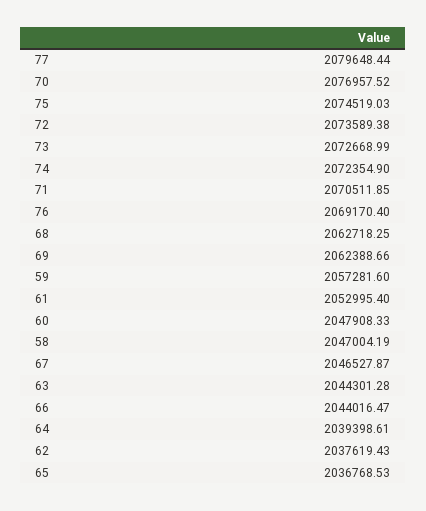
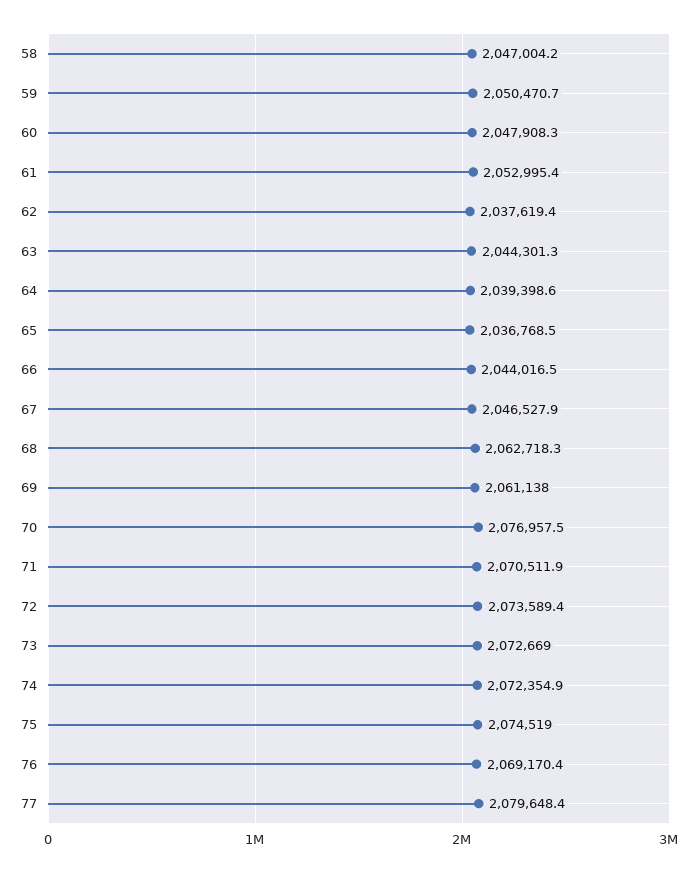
  {
    "77": 2079648.44,
    "70": 2076957.52,
    "75": 2074519.03,
    "72": 2073589.38,
    "73": 2072668.99,
    "74": 2072354.9,
    "71": 2070511.85,
    "76": 2069170.4,
    "68": 2062718.25,
-   "69": 2062388.66,
+   "69": 2061138,
-   "59": 2057281.6,
+   "59": 2050470.7,
    "61": 2052995.4,
    "60": 2047908.33,
    "58": 2047004.19,
    "67": 2046527.87,
    "63": 2044301.28,
    "66": 2044016.47,
    "64": 2039398.61,
    "62": 2037619.43,
    "65": 2036768.53
  }

